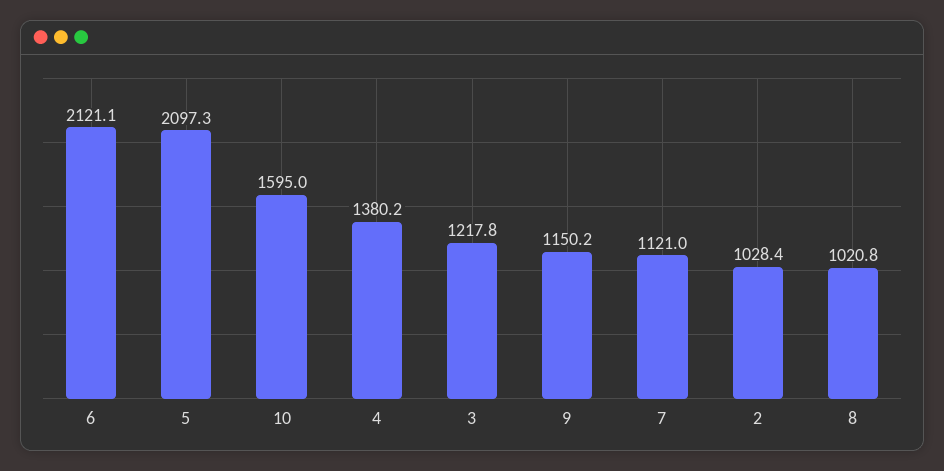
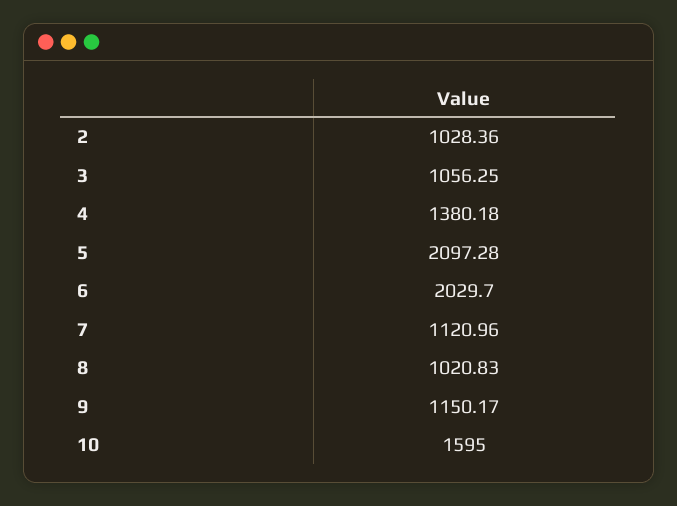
  {
-   "6": 2121.1,
+   "6": 2029.7,
    "5": 2097.28,
    "10": 1595,
    "4": 1380.18,
-   "3": 1217.8,
+   "3": 1056.25,
    "9": 1150.17,
    "7": 1120.96,
    "2": 1028.36,
    "8": 1020.83
  }

